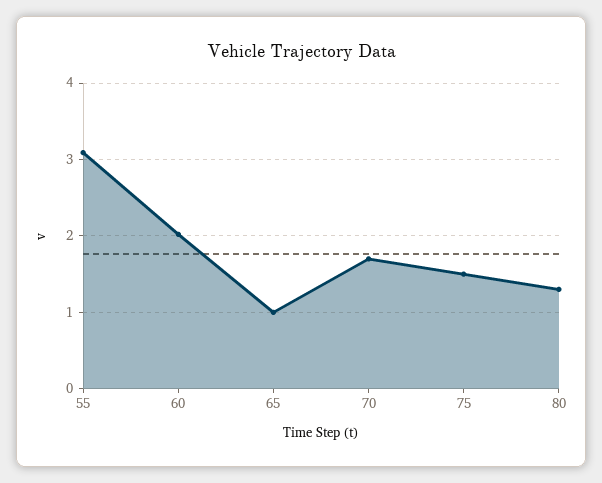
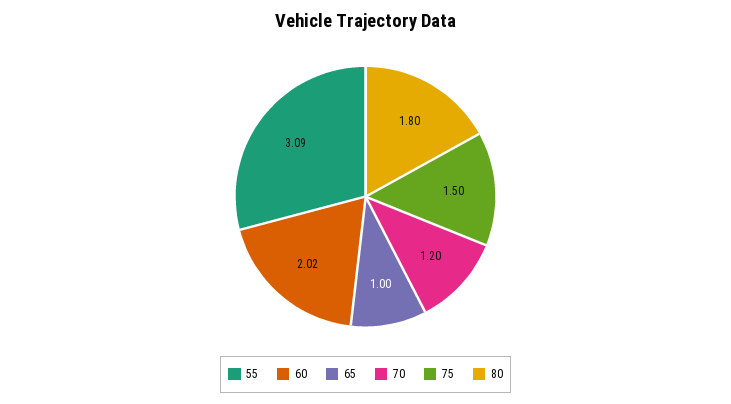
  {
    "55": 3.09,
    "60": 2.02,
    "65": 1,
-   "70": 1.7,
+   "70": 1.2,
    "75": 1.5,
-   "80": 1.3
+   "80": 1.8
  }

